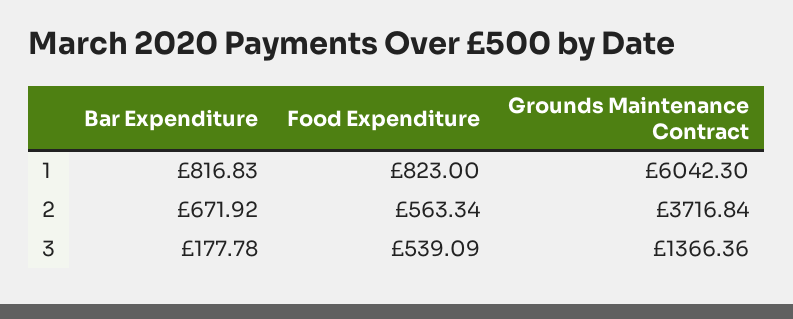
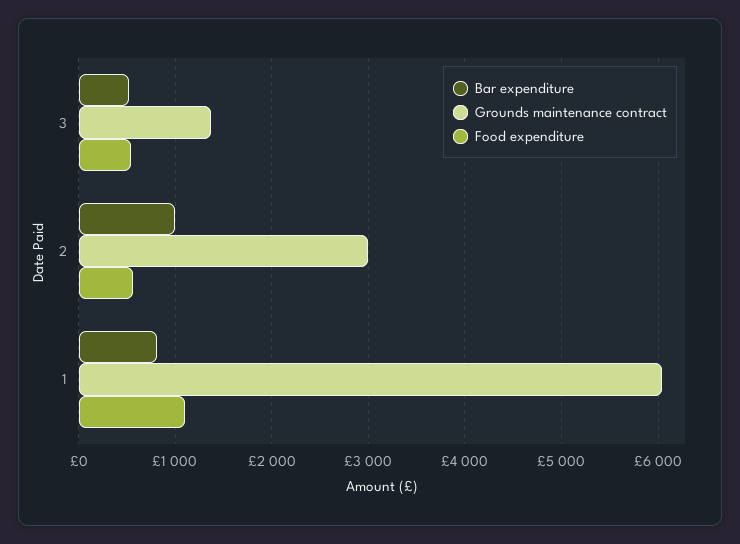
  {
    "Bar Expenditure": {
      "1": 816.83,
-     "2": 671.92,
+     "2": 1000,
-     "3": 177.78
+     "3": 500
    },
    "Food Expenditure": {
-     "1": 823,
+     "1": 1100,
      "2": 563.34,
      "3": 539.09
    },
    "Grounds Maintenance Contract": {
      "1": 6042.3,
-     "2": 3716.84,
+     "2": 3000,
      "3": 1366.36
    }
  }

